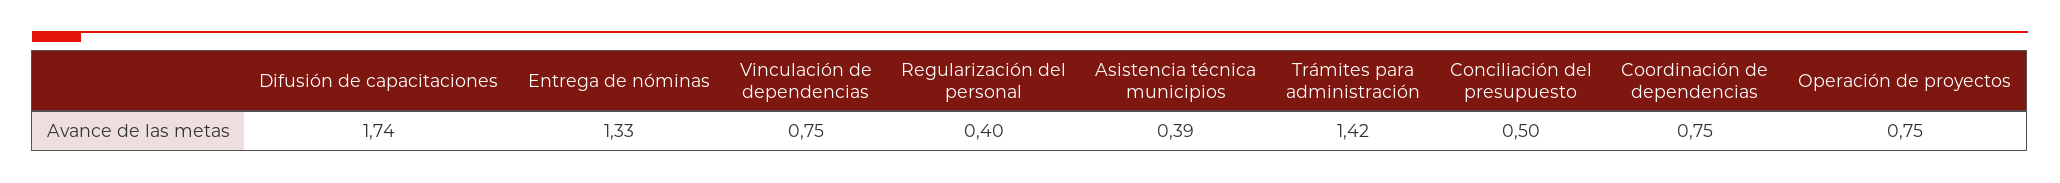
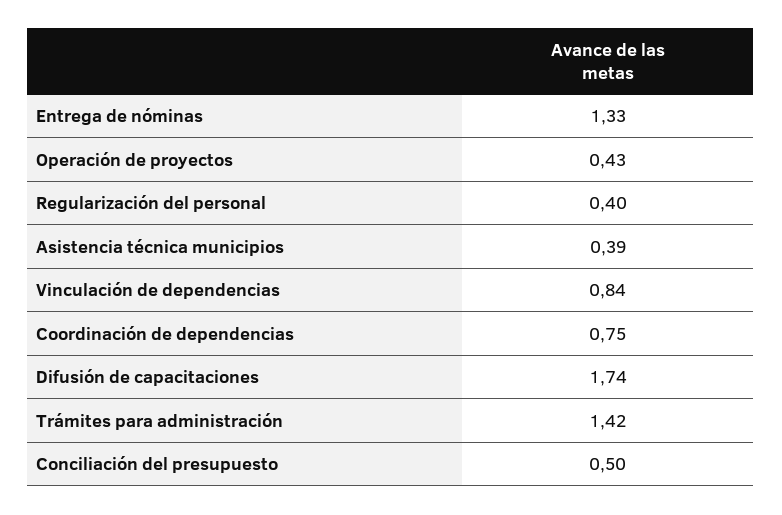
  {
    "Difusión de capacitaciones": 1.74,
    "Entrega de nóminas": 1.33,
-   "Vinculación de dependencias": 0.75,
+   "Vinculación de dependencias": 0.84,
    "Regularización del personal": 0.4,
    "Asistencia técnica municipios": 0.39,
    "Trámites para administración": 1.42,
    "Conciliación del presupuesto": 0.5,
    "Coordinación de dependencias": 0.75,
-   "Operación de proyectos": 0.75
+   "Operación de proyectos": 0.43
  }

